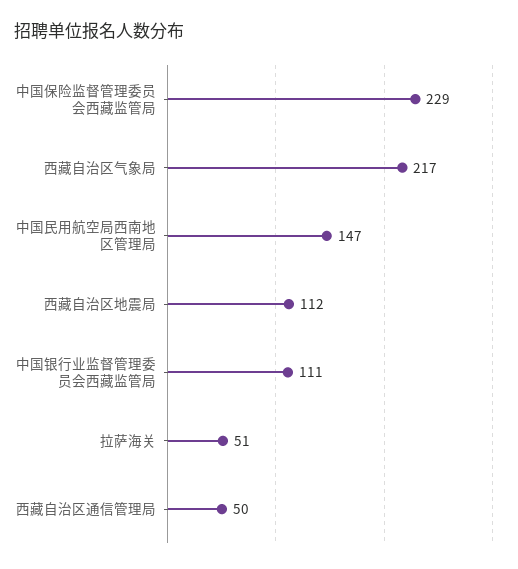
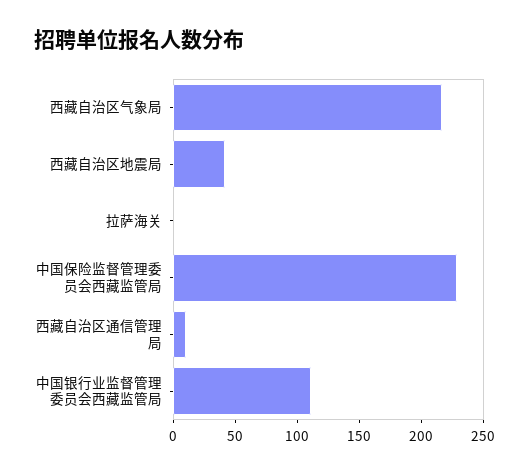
  {
    "中国保险监督管理委员会西藏监管局": 229,
    "西藏自治区气象局": 217,
-   "中国民用航空局西南地区管理局": 147,
-   "西藏自治区地震局": 112,
+   "西藏自治区地震局": 40,
    "中国银行业监督管理委员会西藏监管局": 111,
-   "拉萨海关": 51,
+   "拉萨海关": 0,
-   "西藏自治区通信管理局": 50
+   "西藏自治区通信管理局": 10
  }

